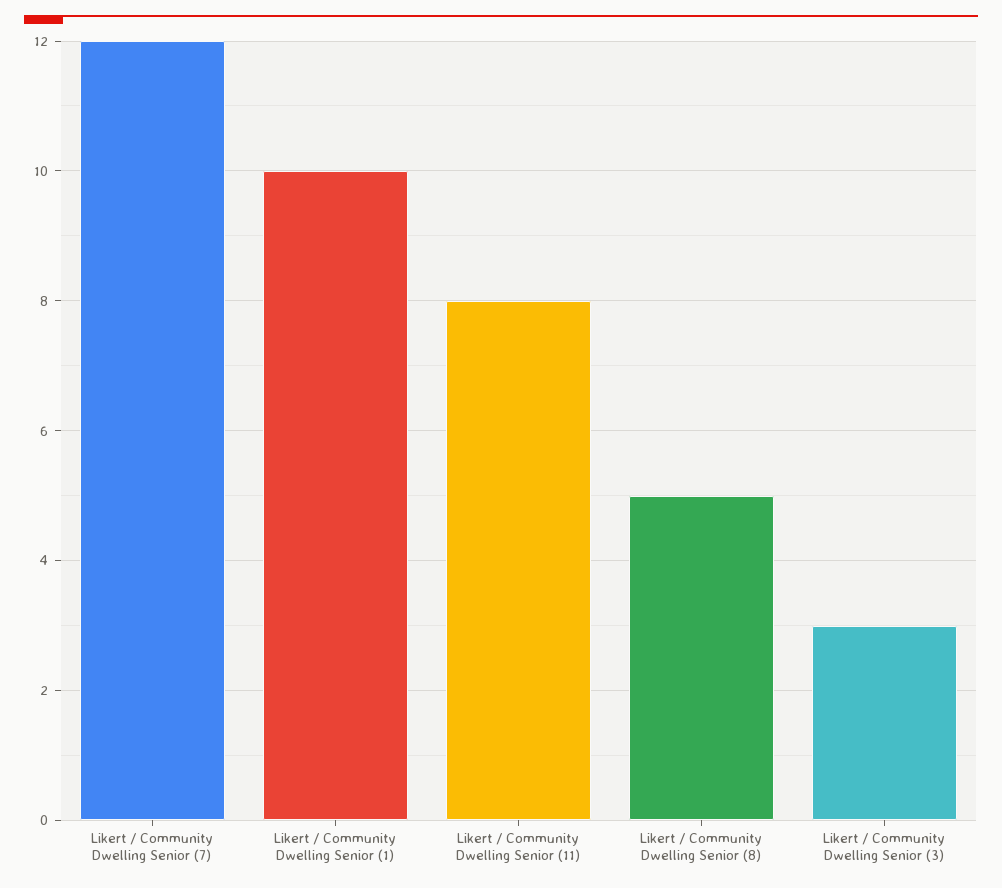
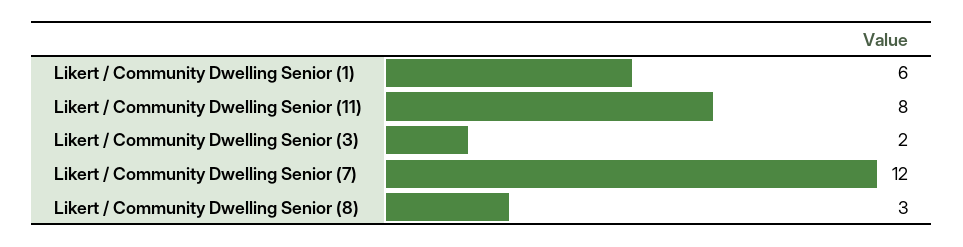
  {
    "Likert / Community Dwelling Senior (7)": 12,
-   "Likert / Community Dwelling Senior (1)": 10,
+   "Likert / Community Dwelling Senior (1)": 6,
    "Likert / Community Dwelling Senior (11)": 8,
-   "Likert / Community Dwelling Senior (8)": 5,
+   "Likert / Community Dwelling Senior (8)": 3,
-   "Likert / Community Dwelling Senior (3)": 3
+   "Likert / Community Dwelling Senior (3)": 2
  }

